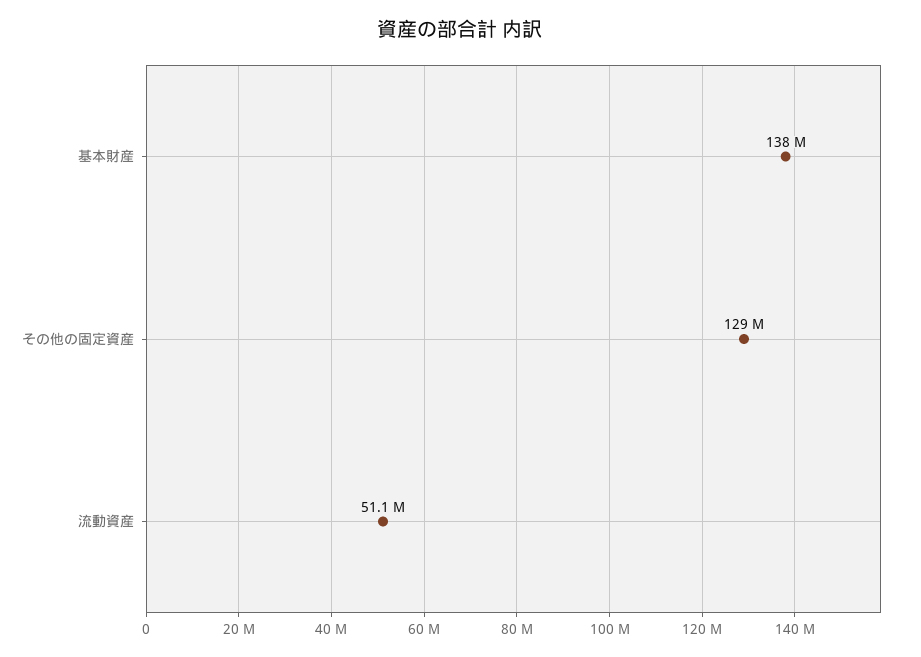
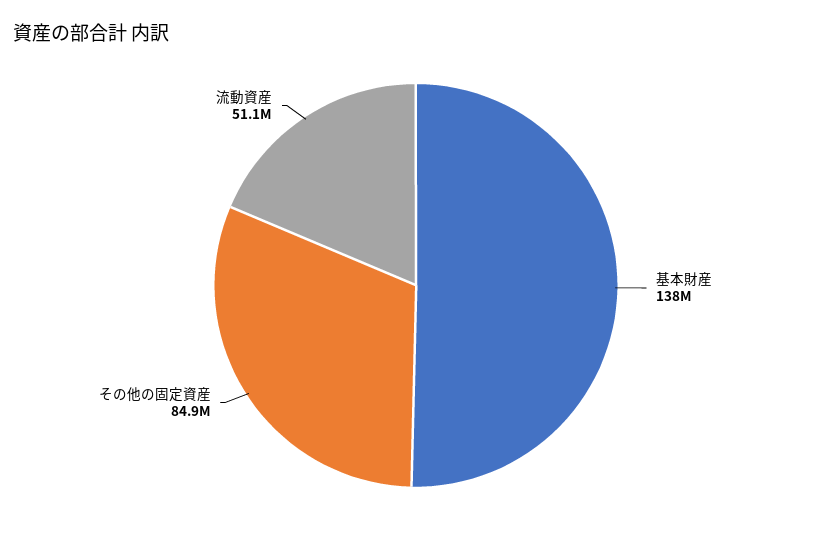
  {
    "基本財産": 138000000,
-   "その他の固定資産": 129000000,
+   "その他の固定資産": 84900000,
    "流動資産": 51100000
  }

